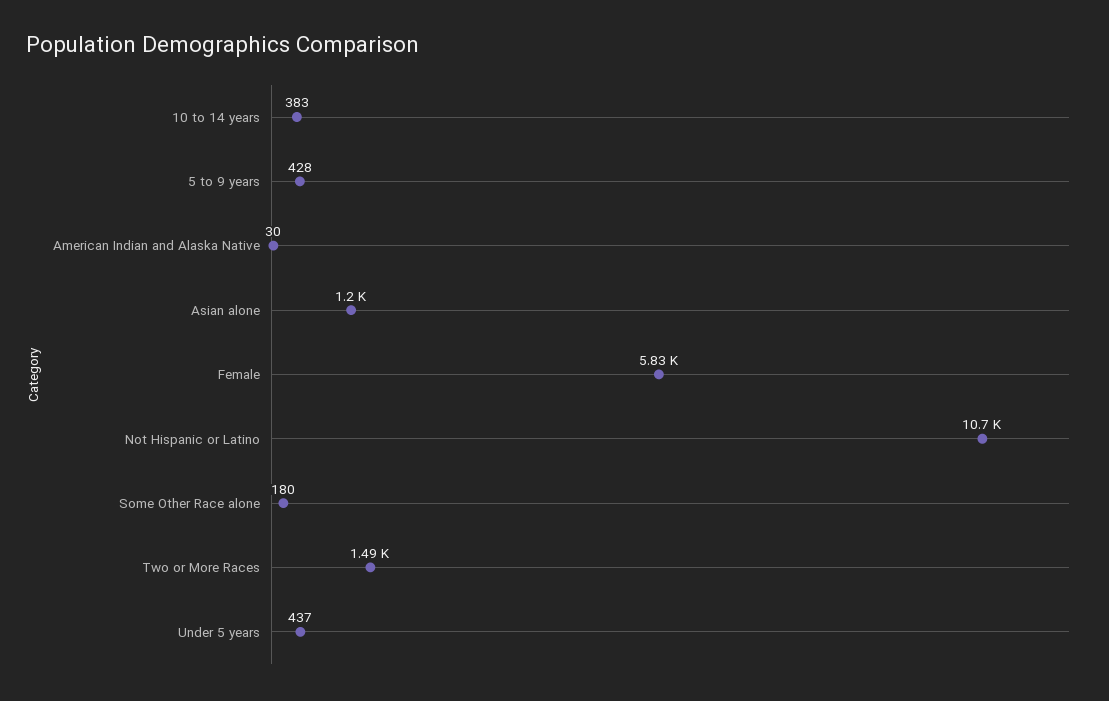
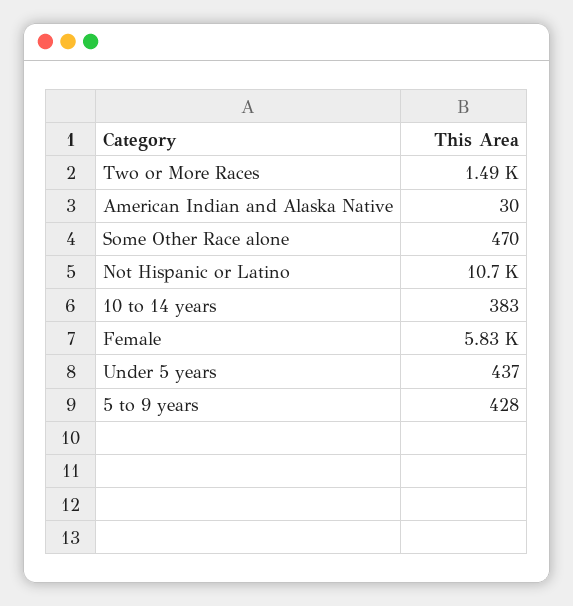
  {
    "10 to 14 years": 383,
    "5 to 9 years": 428,
    "American Indian and Alaska Native": 30,
-   "Asian alone": 1200,
    "Female": 5830,
    "Not Hispanic or Latino": 10700,
-   "Some Other Race alone": 180,
+   "Some Other Race alone": 470,
    "Two or More Races": 1490,
    "Under 5 years": 437
  }

